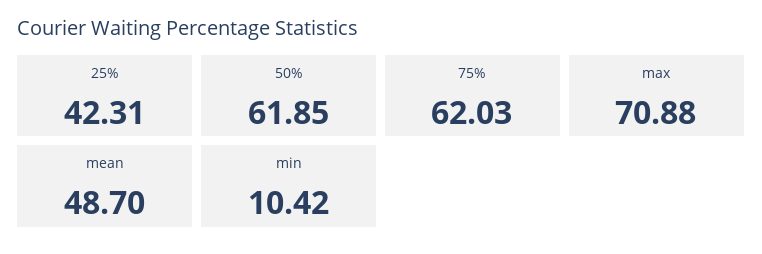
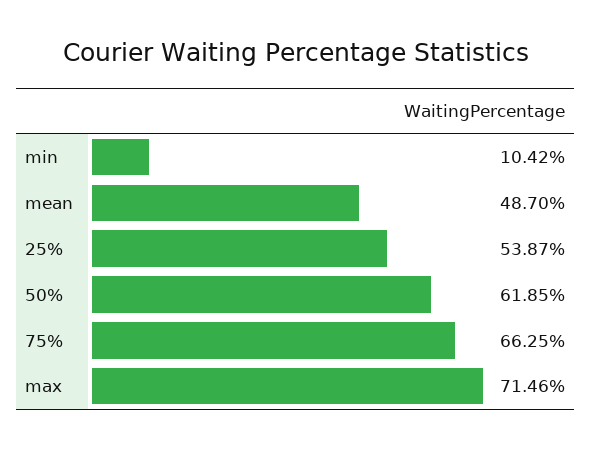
  {
-   "25%": 42.31,
+   "25%": 53.87,
    "50%": 61.85,
-   "75%": 62.03,
+   "75%": 66.25,
-   "max": 70.88,
+   "max": 71.46,
    "mean": 48.7,
    "min": 10.42
  }

